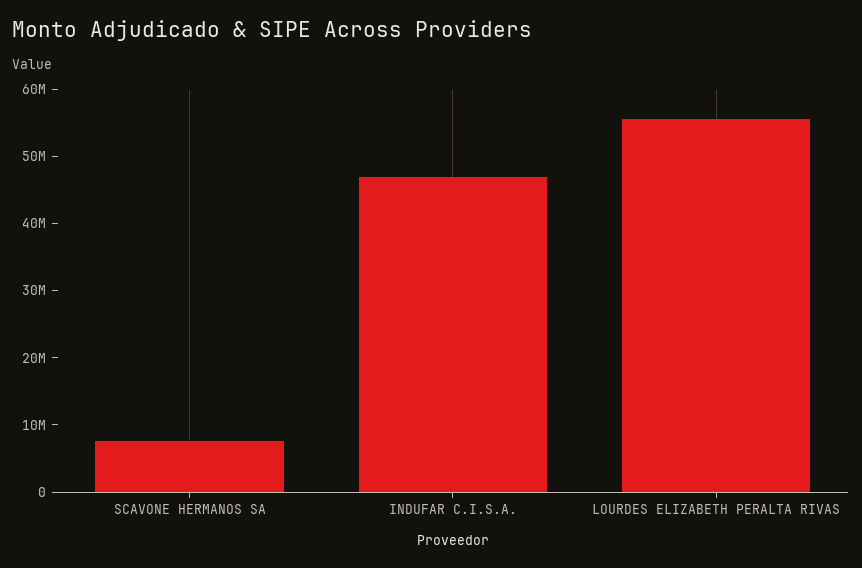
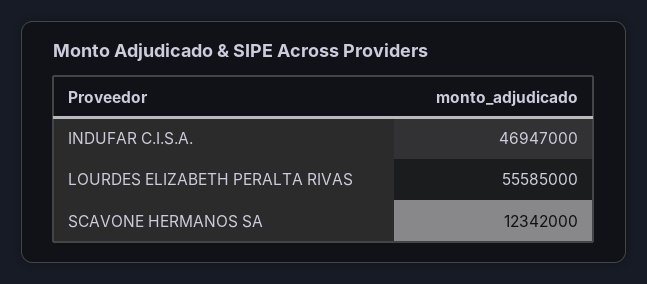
  {
-   "SCAVONE HERMANOS SA": 8000000,
+   "SCAVONE HERMANOS SA": 12342000,
    "INDUFAR C.I.S.A.": 46947000,
    "LOURDES ELIZABETH PERALTA RIVAS": 55585000
  }

